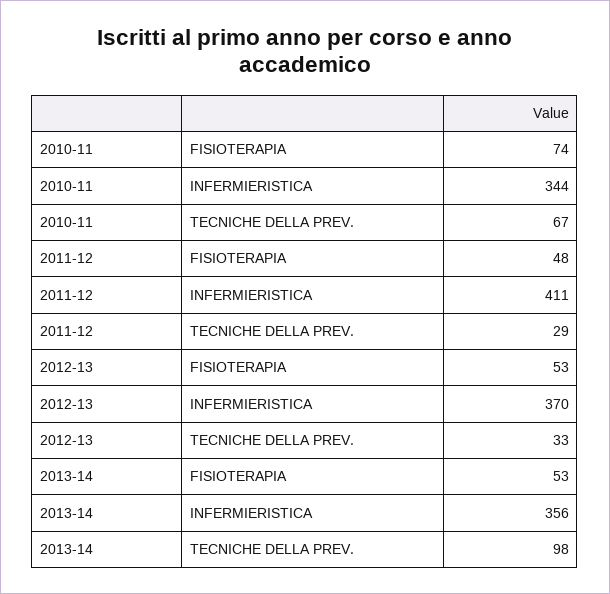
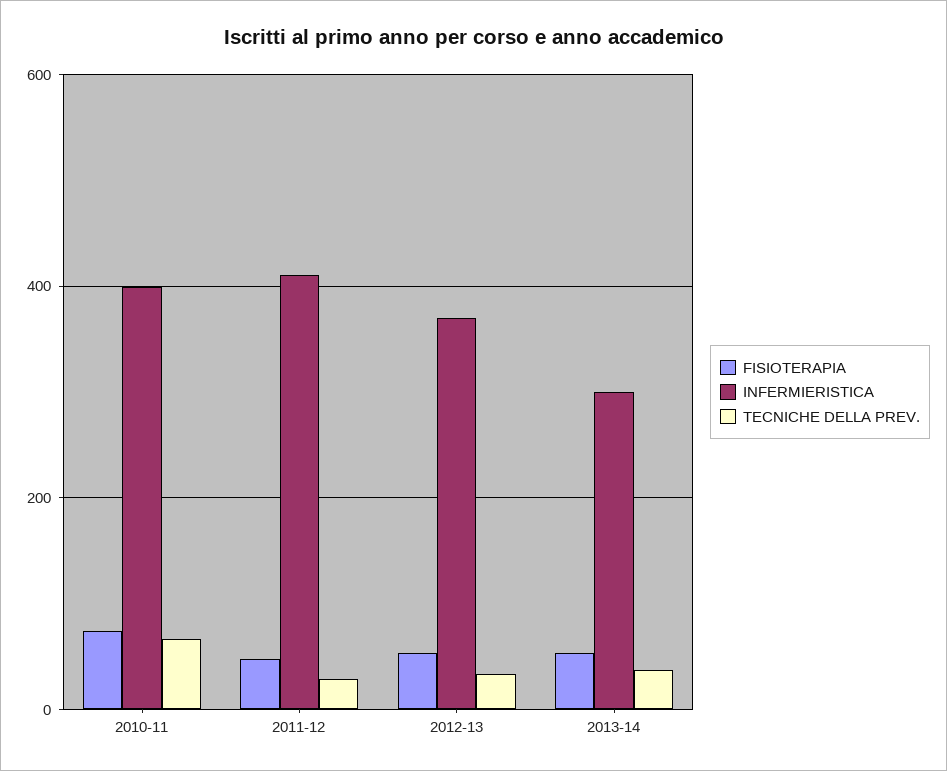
  {
    "FISIOTERAPIA": {
      "2010-11": 74,
      "2011-12": 48,
      "2012-13": 53,
      "2013-14": 53
    },
    "INFERMIERISTICA": {
-     "2010-11": 344,
+     "2010-11": 400,
      "2011-12": 411,
      "2012-13": 370,
-     "2013-14": 356
+     "2013-14": 300
    },
    "TECNICHE DELLA PREV.": {
      "2010-11": 67,
      "2011-12": 29,
      "2012-13": 33,
-     "2013-14": 98
+     "2013-14": 40
    }
  }

